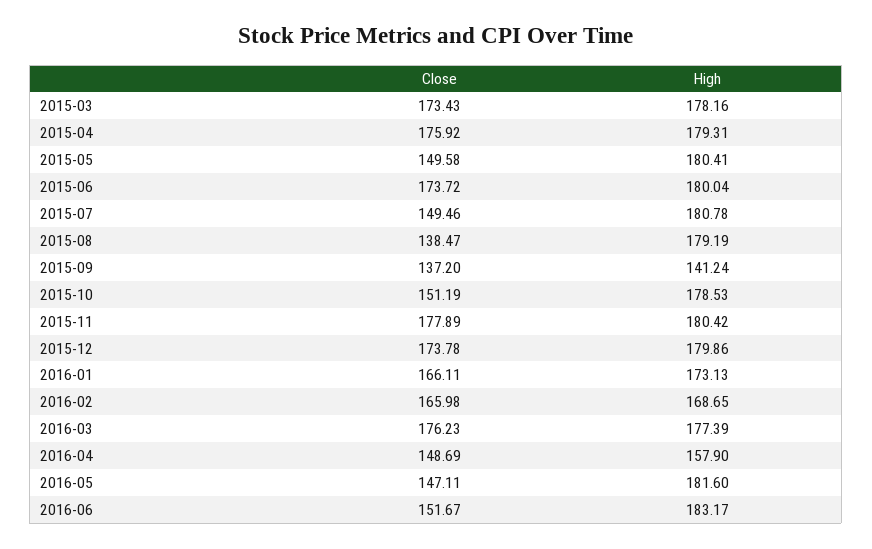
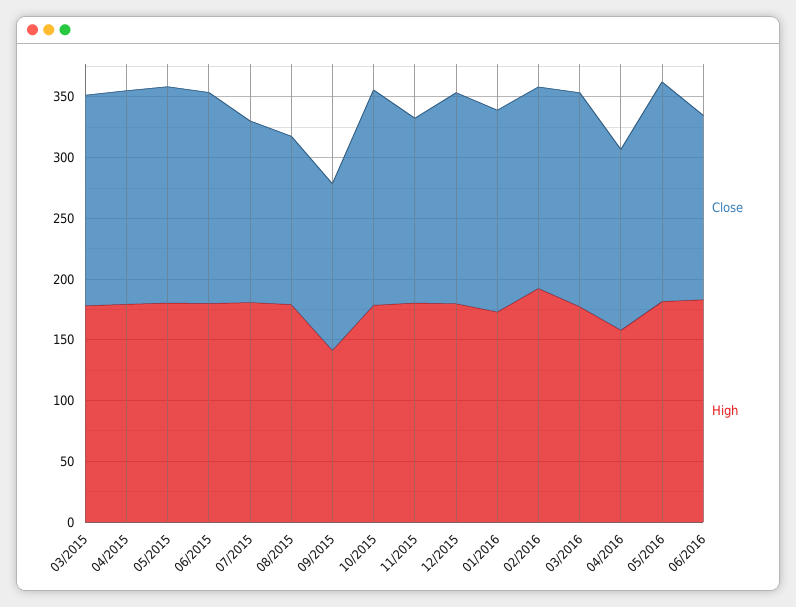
  {
    "Close": {
      "2015-03": 173.43,
      "2015-04": 175.92,
-     "2015-05": 149.58,
+     "2015-05": 180,
      "2015-06": 173.72,
      "2015-07": 149.46,
      "2015-08": 138.47,
      "2015-09": 137.2,
-     "2015-10": 151.19,
+     "2015-10": 180,
-     "2015-11": 177.89,
+     "2015-11": 150,
      "2015-12": 173.78,
      "2016-01": 166.11,
      "2016-02": 165.98,
      "2016-03": 176.23,
      "2016-04": 148.69,
-     "2016-05": 147.11,
+     "2016-05": 180,
      "2016-06": 151.67
    },
    "High": {
      "2015-03": 178.16,
      "2015-04": 179.31,
      "2015-05": 180.41,
      "2015-06": 180.04,
      "2015-07": 180.78,
      "2015-08": 179.19,
      "2015-09": 141.24,
      "2015-10": 178.53,
      "2015-11": 180.42,
      "2015-12": 179.86,
      "2016-01": 173.13,
-     "2016-02": 168.65,
+     "2016-02": 190,
      "2016-03": 177.39,
      "2016-04": 157.9,
      "2016-05": 181.6,
      "2016-06": 183.17
    }
  }

